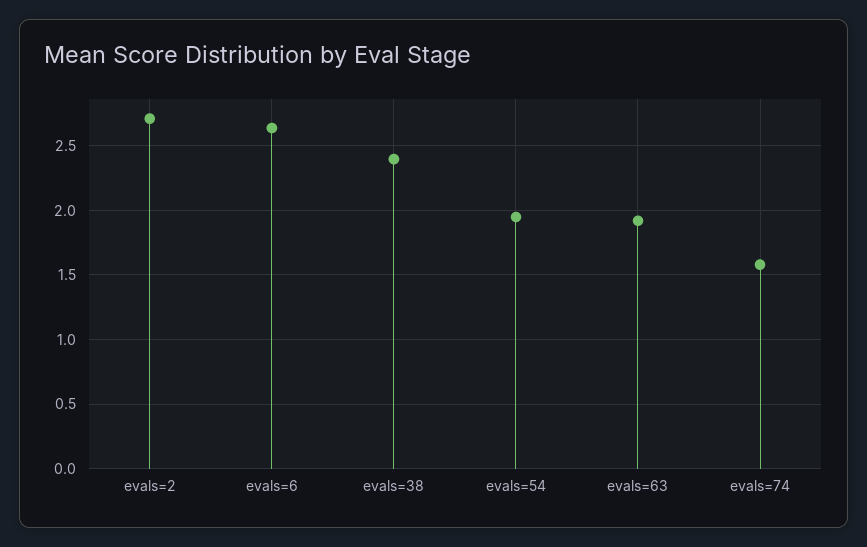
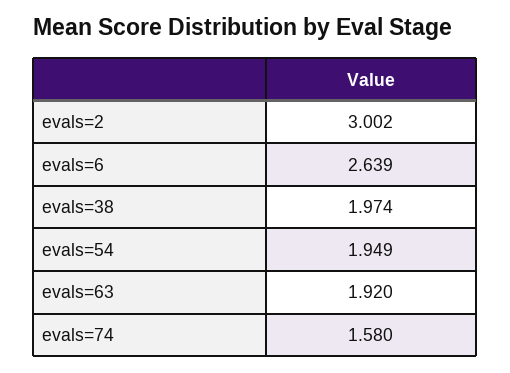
  {
-   "evals=2": 2.7,
+   "evals=2": 3.002,
    "evals=6": 2.639,
-   "evals=38": 2.4,
+   "evals=38": 1.974,
    "evals=54": 1.949,
    "evals=63": 1.92,
    "evals=74": 1.58
  }

